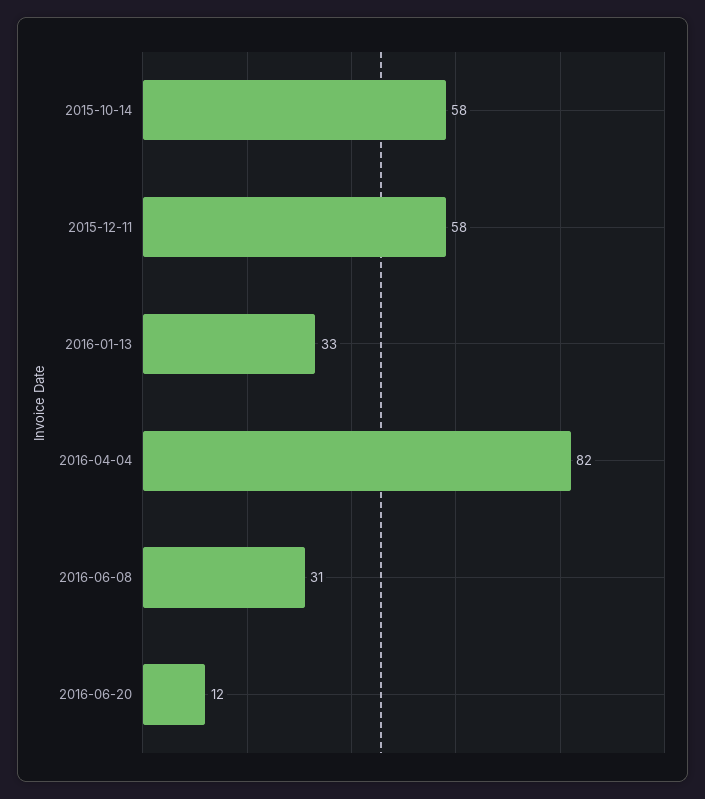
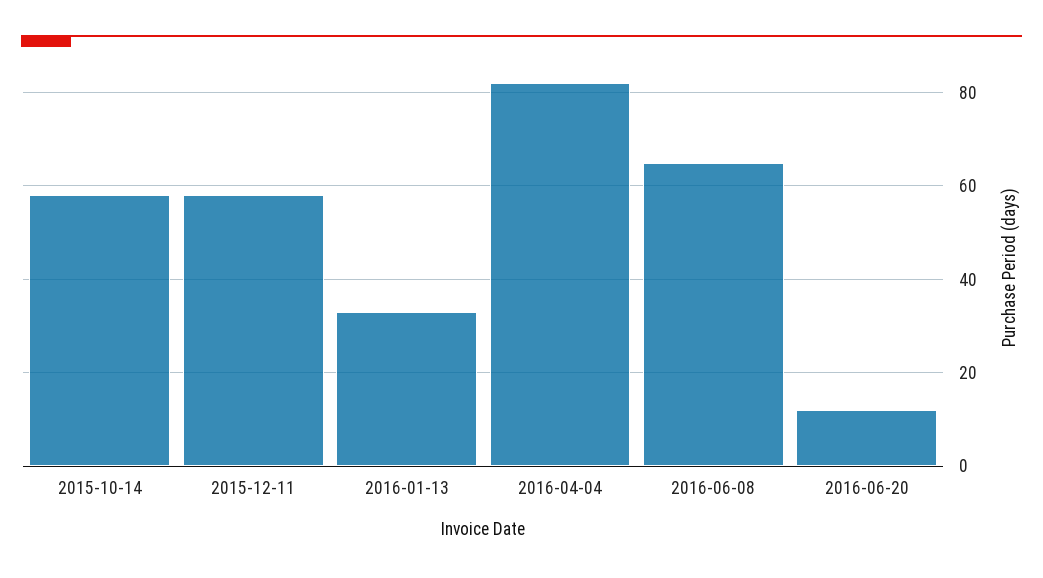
  {
    "2015-10-14": 58,
    "2015-12-11": 58,
    "2016-01-13": 33,
    "2016-04-04": 82,
-   "2016-06-08": 31,
+   "2016-06-08": 65,
    "2016-06-20": 12
  }

